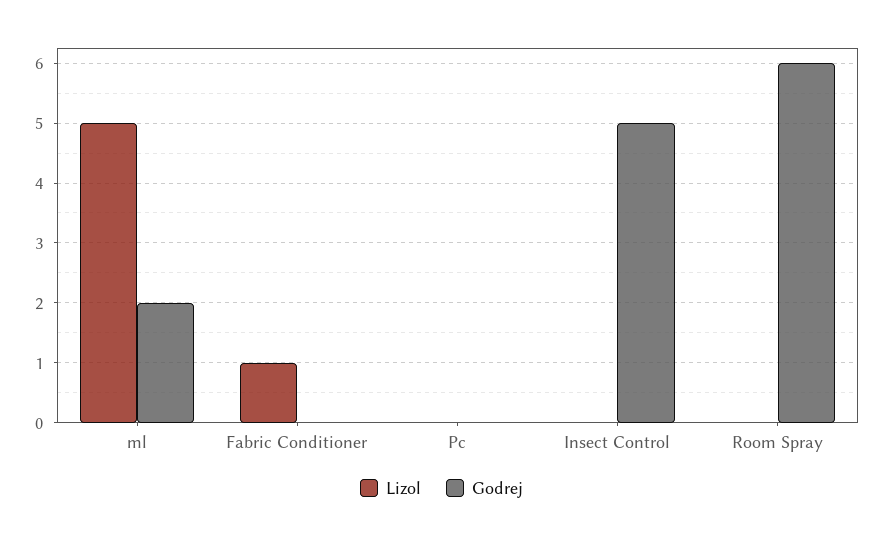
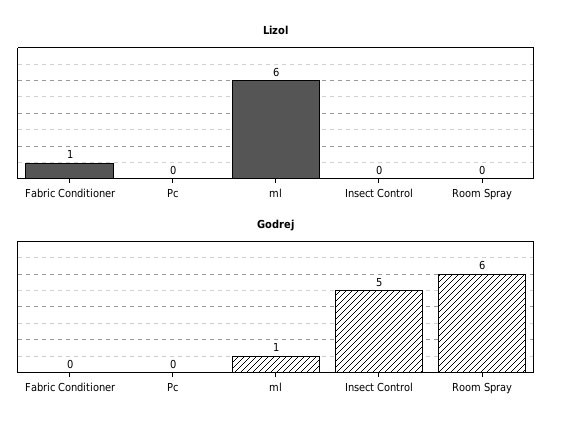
  {
    "Lizol": {
-     "ml": 5,
+     "ml": 6,
      "Fabric Conditioner": 1,
      "Pc": 0,
      "Insect Control": 0,
      "Room Spray": 0
    },
    "Godrej": {
-     "ml": 2,
+     "ml": 1,
      "Fabric Conditioner": 0,
      "Pc": 0,
      "Insect Control": 5,
      "Room Spray": 6
    }
  }

